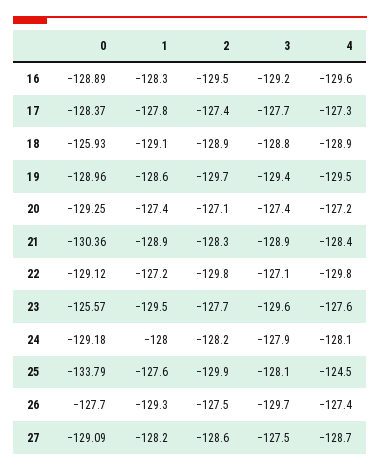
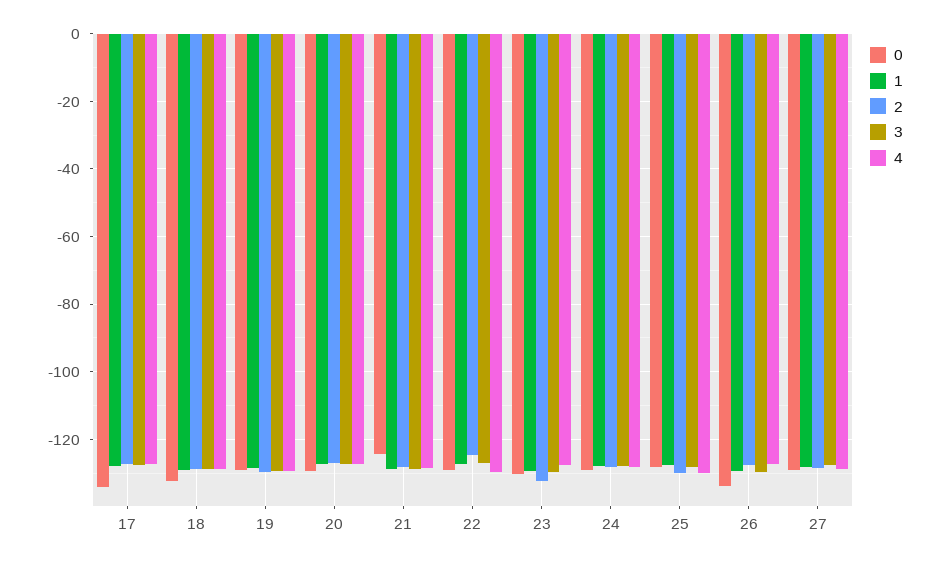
  {
    "0": {
-     "16": -128.89,
-     "17": -128.37,
+     "17": -134,
-     "18": -125.93,
+     "18": -132,
      "19": -128.96,
      "20": -129.25,
-     "21": -130.36,
+     "21": -124,
      "22": -129.12,
-     "23": -125.57,
+     "23": -130,
      "24": -129.18,
-     "25": -133.79,
+     "25": -128,
-     "26": -127.7,
+     "26": -134,
      "27": -129.09
    },
    "1": {
-     "16": -128.3,
      "17": -127.8,
      "18": -129.1,
      "19": -128.6,
      "20": -127.4,
      "21": -128.9,
      "22": -127.2,
      "23": -129.5,
      "24": -128,
      "25": -127.6,
      "26": -129.3,
      "27": -128.2
    },
    "2": {
-     "16": -129.5,
      "17": -127.4,
      "18": -128.9,
      "19": -129.7,
      "20": -127.1,
      "21": -128.3,
-     "22": -129.8,
+     "22": -124,
-     "23": -127.7,
+     "23": -132,
      "24": -128.2,
      "25": -129.9,
      "26": -127.5,
      "27": -128.6
    },
    "3": {
-     "16": -129.2,
      "17": -127.7,
      "18": -128.8,
      "19": -129.4,
      "20": -127.4,
      "21": -128.9,
      "22": -127.1,
      "23": -129.6,
      "24": -127.9,
      "25": -128.1,
      "26": -129.7,
      "27": -127.5
    },
    "4": {
-     "16": -129.6,
      "17": -127.3,
      "18": -128.9,
      "19": -129.5,
      "20": -127.2,
      "21": -128.4,
      "22": -129.8,
      "23": -127.6,
      "24": -128.1,
-     "25": -124.5,
+     "25": -130,
      "26": -127.4,
      "27": -128.7
    }
  }

